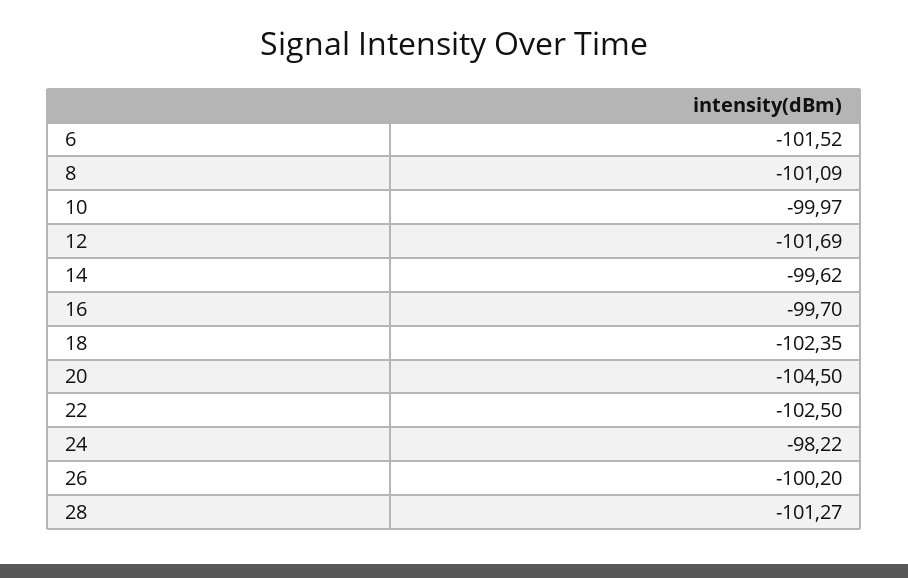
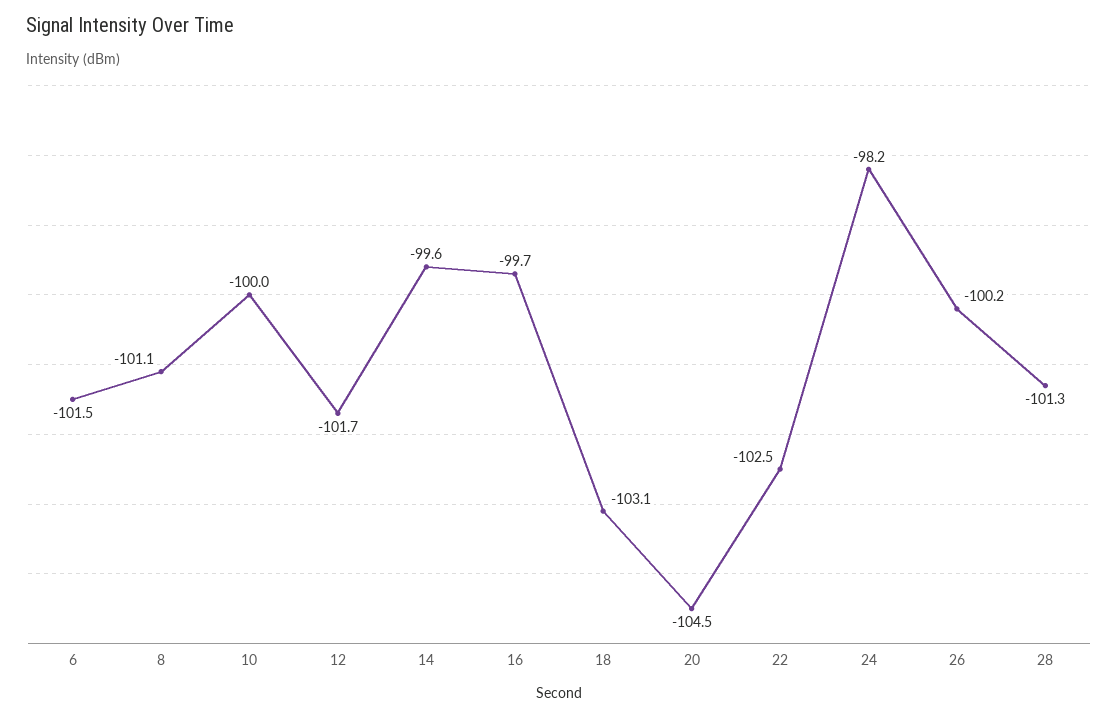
  {
    "6": -101.52,
    "8": -101.09,
    "10": -99.97,
    "12": -101.69,
    "14": -99.62,
    "16": -99.7,
-   "18": -102.35,
+   "18": -103.1,
    "20": -104.5,
    "22": -102.5,
    "24": -98.22,
    "26": -100.2,
    "28": -101.27
  }

